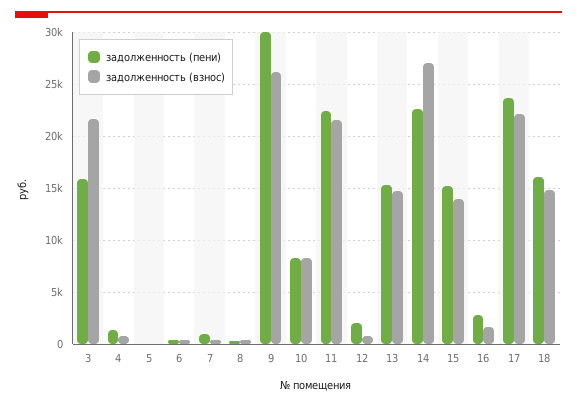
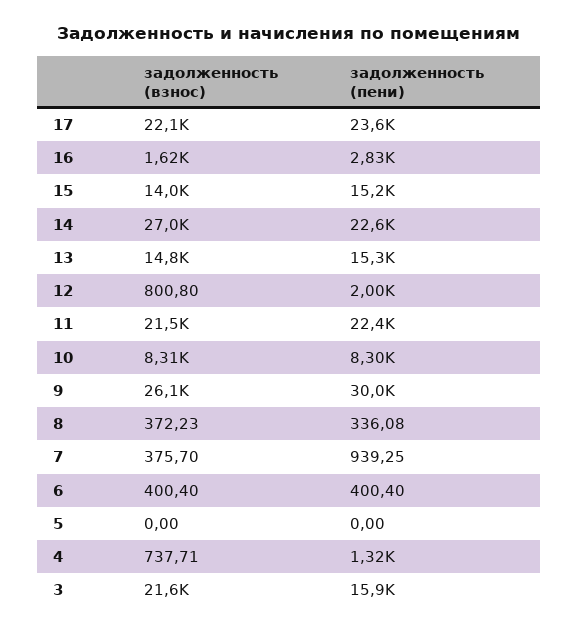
  {
    "задолженность (пени)": {
      "3": 15900,
      "4": 1320,
      "5": 0,
      "6": 400.4,
      "7": 939.25,
      "8": 336.08,
      "9": 30000,
      "10": 8300,
      "11": 22400,
      "12": 2000,
      "13": 15300,
      "14": 22600,
      "15": 15200,
      "16": 2830,
-     "17": 23600,
+     "17": 23600
-     "18": 16000
    },
    "задолженность (взнос)": {
      "3": 21600,
      "4": 737.71,
      "5": 0,
      "6": 400.4,
      "7": 375.7,
      "8": 372.23,
      "9": 26100,
      "10": 8310,
      "11": 21500,
      "12": 800.8,
      "13": 14800,
      "14": 27000,
      "15": 14000,
      "16": 1620,
-     "17": 22100,
+     "17": 22100
-     "18": 15000
    }
  }

